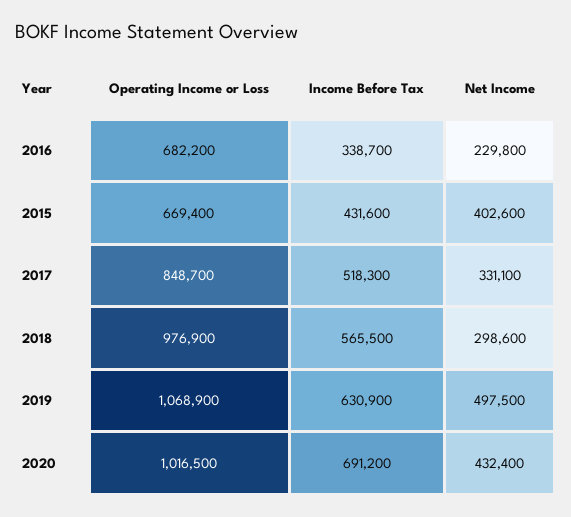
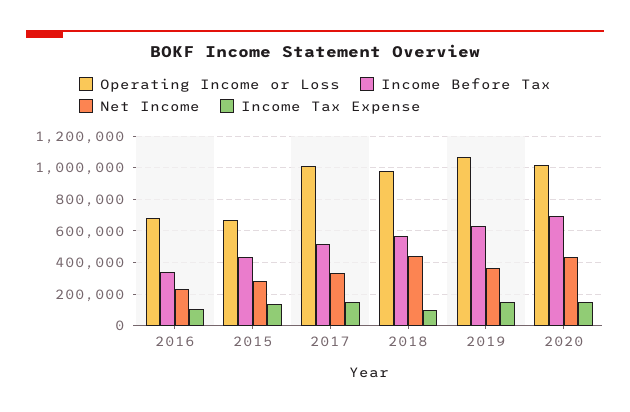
  {
    "Operating Income or Loss": {
      "2016": 682200,
      "2015": 669400,
-     "2017": 848700,
+     "2017": 1000000,
      "2018": 976900,
      "2019": 1068900,
      "2020": 1016500
    },
    "Income Before Tax": {
      "2016": 338700,
      "2015": 431600,
      "2017": 518300,
      "2018": 565500,
      "2019": 630900,
      "2020": 691200
    },
    "Net Income": {
      "2016": 229800,
-     "2015": 402600,
+     "2015": 300000,
      "2017": 331100,
-     "2018": 298600,
+     "2018": 450000,
-     "2019": 497500,
+     "2019": 350000,
      "2020": 432400
-   }
+   },
+   "Income Tax Expense": {
+     "2016": 100000,
+     "2015": 150000,
+     "2017": 150000,
+     "2018": 100000,
+     "2019": 150000,
+     "2020": 150000
+   }
  }

